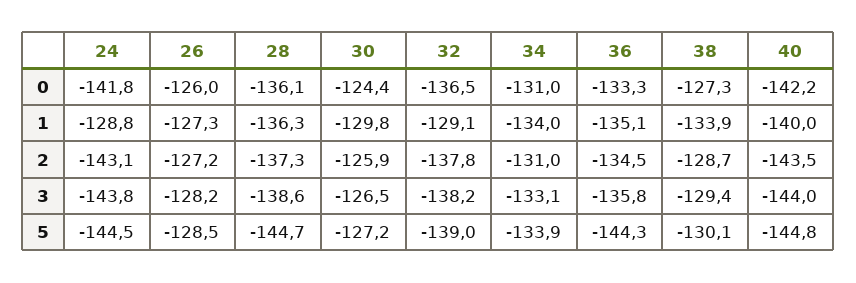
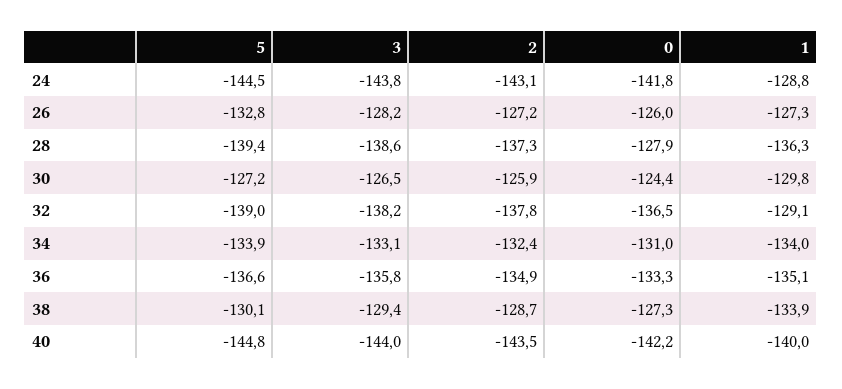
  {
    "24": {
      "0": -141.8,
      "1": -128.8,
      "2": -143.1,
      "3": -143.8,
      "5": -144.5
    },
    "26": {
      "0": -126,
      "1": -127.3,
      "2": -127.2,
      "3": -128.2,
-     "5": -128.5
+     "5": -132.8
    },
    "28": {
-     "0": -136.1,
+     "0": -127.9,
      "1": -136.3,
      "2": -137.3,
      "3": -138.6,
-     "5": -144.7
+     "5": -139.4
    },
    "30": {
      "0": -124.4,
      "1": -129.8,
      "2": -125.9,
      "3": -126.5,
      "5": -127.2
    },
    "32": {
      "0": -136.5,
      "1": -129.1,
      "2": -137.8,
      "3": -138.2,
      "5": -139
    },
    "34": {
      "0": -131,
      "1": -134,
-     "2": -131,
+     "2": -132.4,
      "3": -133.1,
      "5": -133.9
    },
    "36": {
      "0": -133.3,
      "1": -135.1,
-     "2": -134.5,
+     "2": -134.9,
      "3": -135.8,
-     "5": -144.3
+     "5": -136.6
    },
    "38": {
      "0": -127.3,
      "1": -133.9,
      "2": -128.7,
      "3": -129.4,
      "5": -130.1
    },
    "40": {
      "0": -142.2,
      "1": -140,
      "2": -143.5,
      "3": -144,
      "5": -144.8
    }
  }

